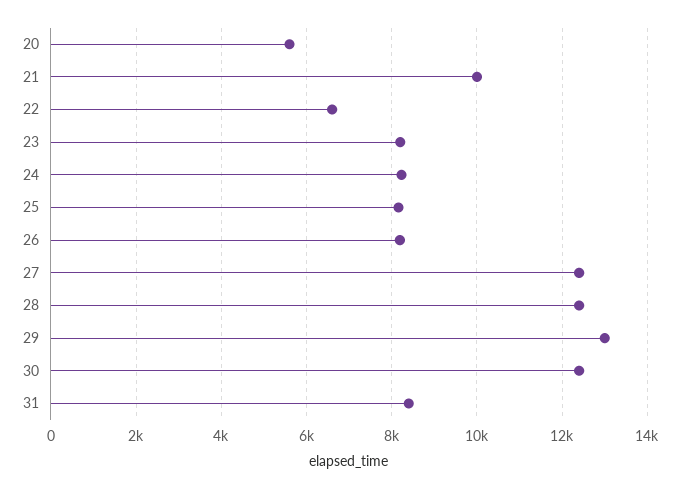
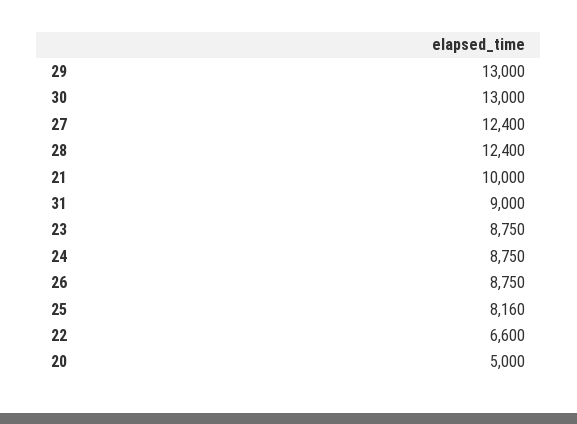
  {
-   "20": 5600,
+   "20": 5000,
    "21": 10000,
    "22": 6600,
-   "23": 8200,
+   "23": 8750,
-   "24": 8200,
+   "24": 8750,
    "25": 8160,
-   "26": 8200,
+   "26": 8750,
    "27": 12400,
    "28": 12400,
    "29": 13000,
-   "30": 12400,
+   "30": 13000,
-   "31": 8400
+   "31": 9000
  }

